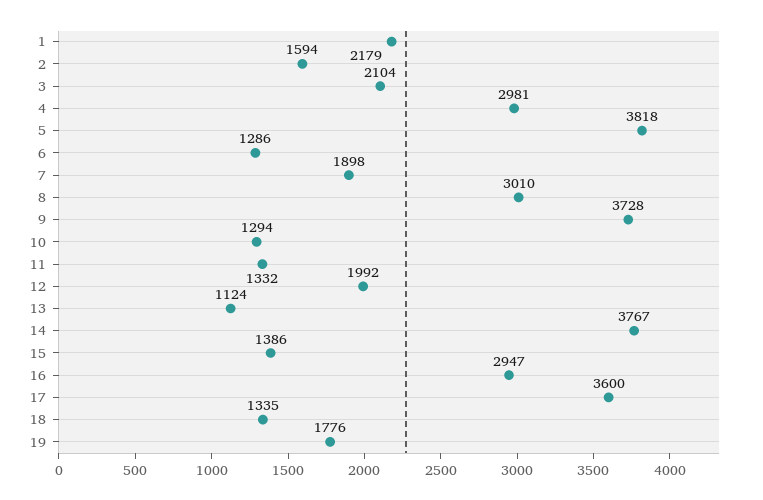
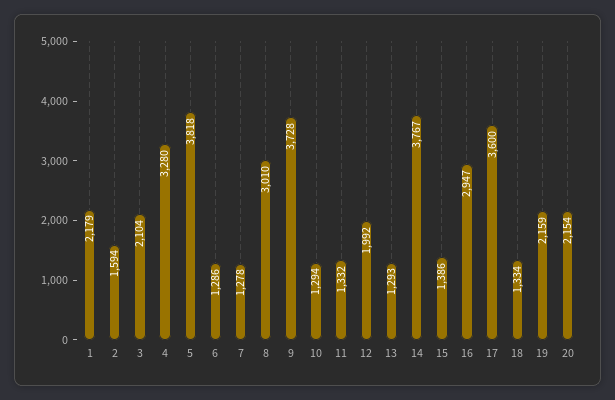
  {
    "1": 2179,
    "2": 1594,
    "3": 2104,
-   "4": 2981,
+   "4": 3280,
    "5": 3818,
    "6": 1286,
-   "7": 1898,
+   "7": 1278,
    "8": 3010,
    "9": 3728,
    "10": 1294,
    "11": 1332,
    "12": 1992,
-   "13": 1124,
+   "13": 1293,
    "14": 3767,
    "15": 1386,
    "16": 2947,
    "17": 3600,
-   "18": 1335,
+   "18": 1334,
-   "19": 1776
+   "19": 2159,
+   "20": 2154
  }

